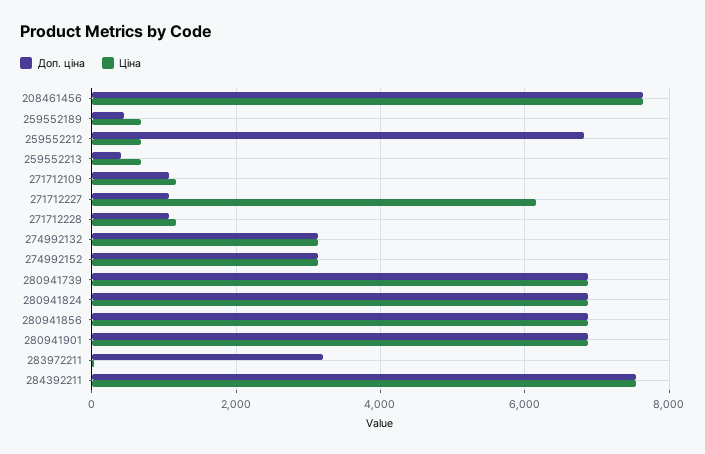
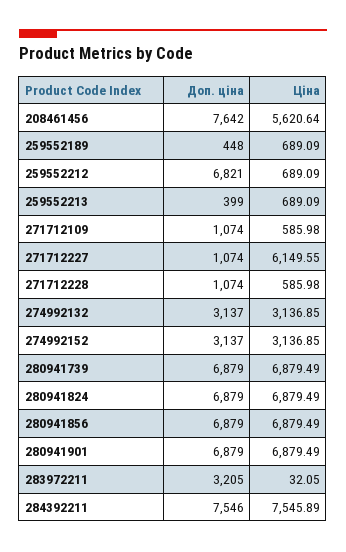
  {
    "Доп. ціна": {
      "208461456": 7642,
      "259552189": 448,
      "259552212": 6821,
      "259552213": 399,
      "271712109": 1074,
      "271712227": 1074,
      "271712228": 1074,
      "274992132": 3137,
      "274992152": 3137,
      "280941739": 6879,
      "280941824": 6879,
      "280941856": 6879,
      "280941901": 6879,
      "283972211": 3205,
      "284392211": 7546
    },
    "Ціна": {
-     "208461456": 7600,
+     "208461456": 5620.64,
      "259552189": 689.09,
      "259552212": 689.09,
      "259552213": 689.09,
-     "271712109": 1200,
+     "271712109": 585.98,
      "271712227": 6149.55,
-     "271712228": 1200,
+     "271712228": 585.98,
      "274992132": 3136.85,
      "274992152": 3136.85,
      "280941739": 6879.49,
      "280941824": 6879.49,
      "280941856": 6879.49,
      "280941901": 6879.49,
      "283972211": 32.05,
      "284392211": 7545.89
    }
  }

